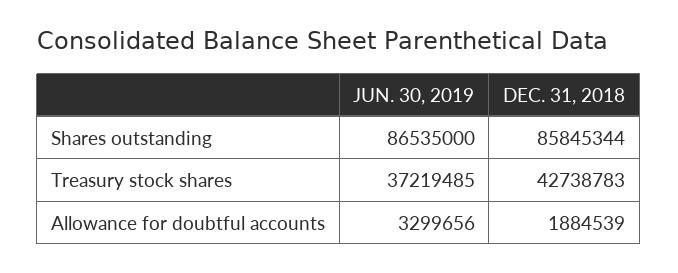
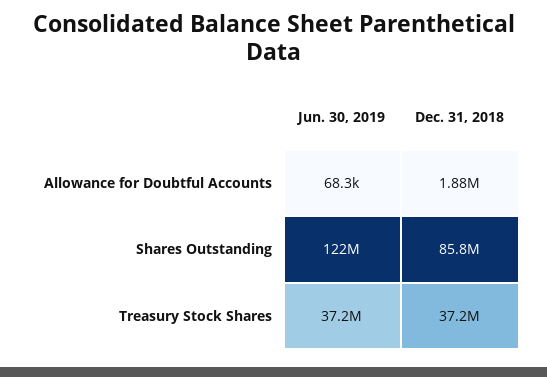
  {
    "JUN. 30, 2019": {
-     "Shares outstanding": 86535000,
+     "Shares outstanding": 122000000,
      "Treasury stock shares": 37219485,
-     "Allowance for doubtful accounts": 3299656
+     "Allowance for doubtful accounts": 68300
    },
    "DEC. 31, 2018": {
      "Shares outstanding": 85845344,
-     "Treasury stock shares": 42738783,
+     "Treasury stock shares": 37200000,
      "Allowance for doubtful accounts": 1884539
    }
  }

